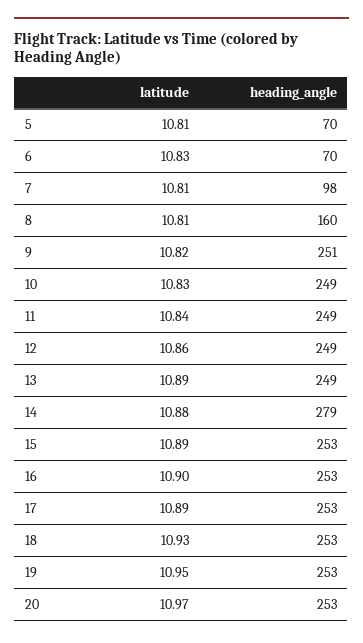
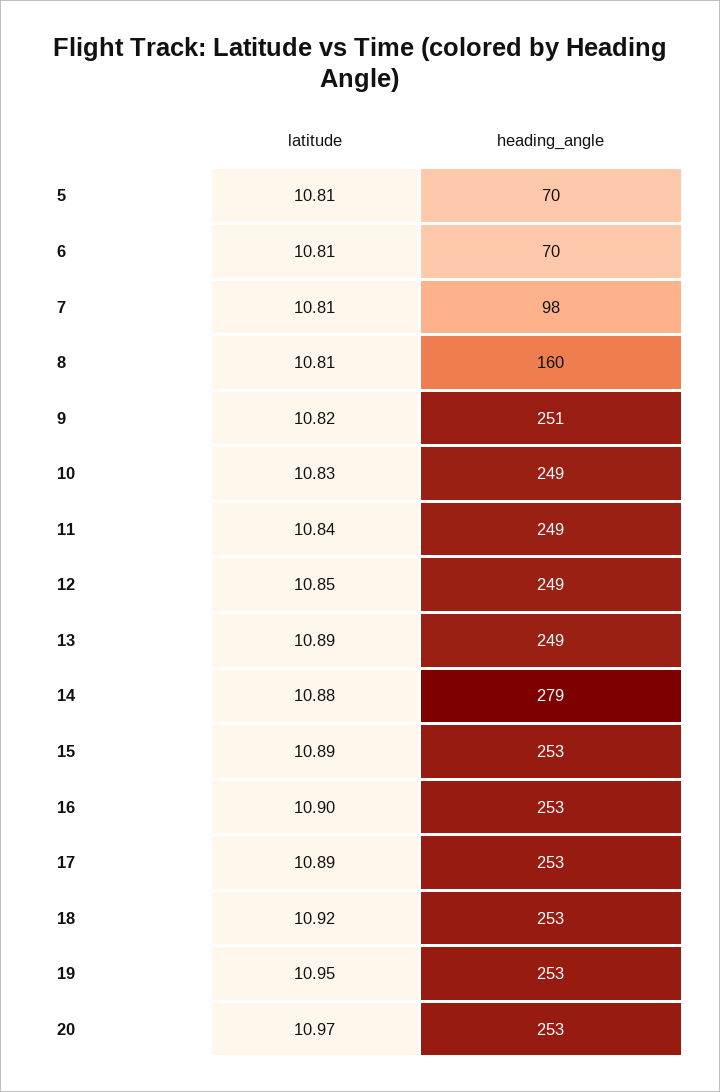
  {
    "latitude": {
      "5": 10.81,
-     "6": 10.83,
+     "6": 10.81,
      "7": 10.81,
      "8": 10.81,
      "9": 10.82,
      "10": 10.83,
      "11": 10.84,
-     "12": 10.86,
+     "12": 10.85,
      "13": 10.89,
      "14": 10.88,
      "15": 10.89,
      "16": 10.9,
      "17": 10.89,
-     "18": 10.93,
+     "18": 10.92,
      "19": 10.95,
      "20": 10.97
    },
    "heading_angle": {
      "5": 70,
      "6": 70,
      "7": 98,
      "8": 160,
      "9": 251,
      "10": 249,
      "11": 249,
      "12": 249,
      "13": 249,
      "14": 279,
      "15": 253,
      "16": 253,
      "17": 253,
      "18": 253,
      "19": 253,
      "20": 253
    }
  }

